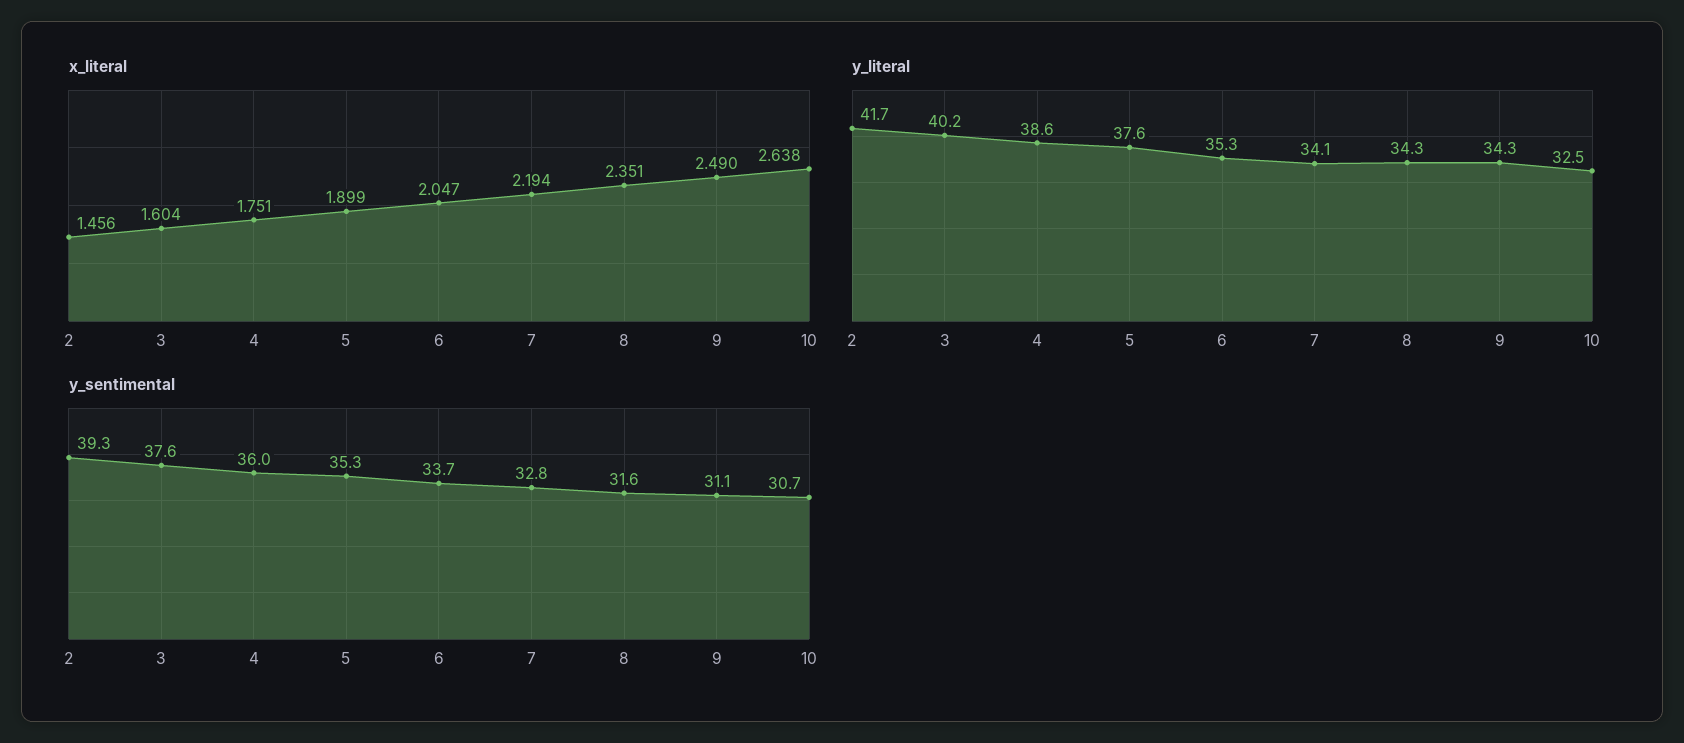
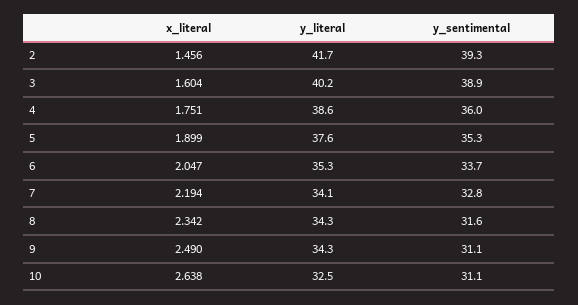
  {
    "x_literal": {
      "2": 1.456,
      "3": 1.604,
      "4": 1.751,
      "5": 1.899,
      "6": 2.047,
      "7": 2.194,
-     "8": 2.351,
+     "8": 2.342,
      "9": 2.49,
      "10": 2.638
    },
    "y_literal": {
      "2": 41.7,
      "3": 40.2,
      "4": 38.6,
      "5": 37.6,
      "6": 35.3,
      "7": 34.1,
      "8": 34.3,
      "9": 34.3,
      "10": 32.5
    },
    "y_sentimental": {
      "2": 39.3,
-     "3": 37.6,
+     "3": 38.9,
      "4": 36,
      "5": 35.3,
      "6": 33.7,
      "7": 32.8,
      "8": 31.6,
      "9": 31.1,
-     "10": 30.7
+     "10": 31.1
    }
  }

